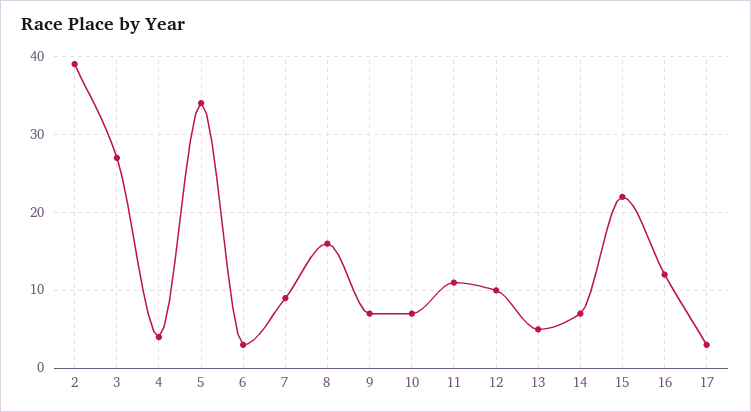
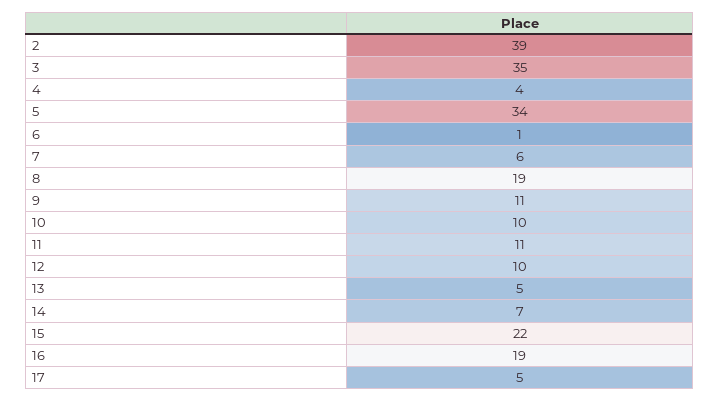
  {
    "2": 39,
-   "3": 27,
+   "3": 35,
    "4": 4,
    "5": 34,
-   "6": 3,
+   "6": 1,
-   "7": 9,
+   "7": 6,
-   "8": 16,
+   "8": 19,
-   "9": 7,
+   "9": 11,
-   "10": 7,
+   "10": 10,
    "11": 11,
    "12": 10,
    "13": 5,
    "14": 7,
    "15": 22,
-   "16": 12,
+   "16": 19,
-   "17": 3
+   "17": 5
  }

